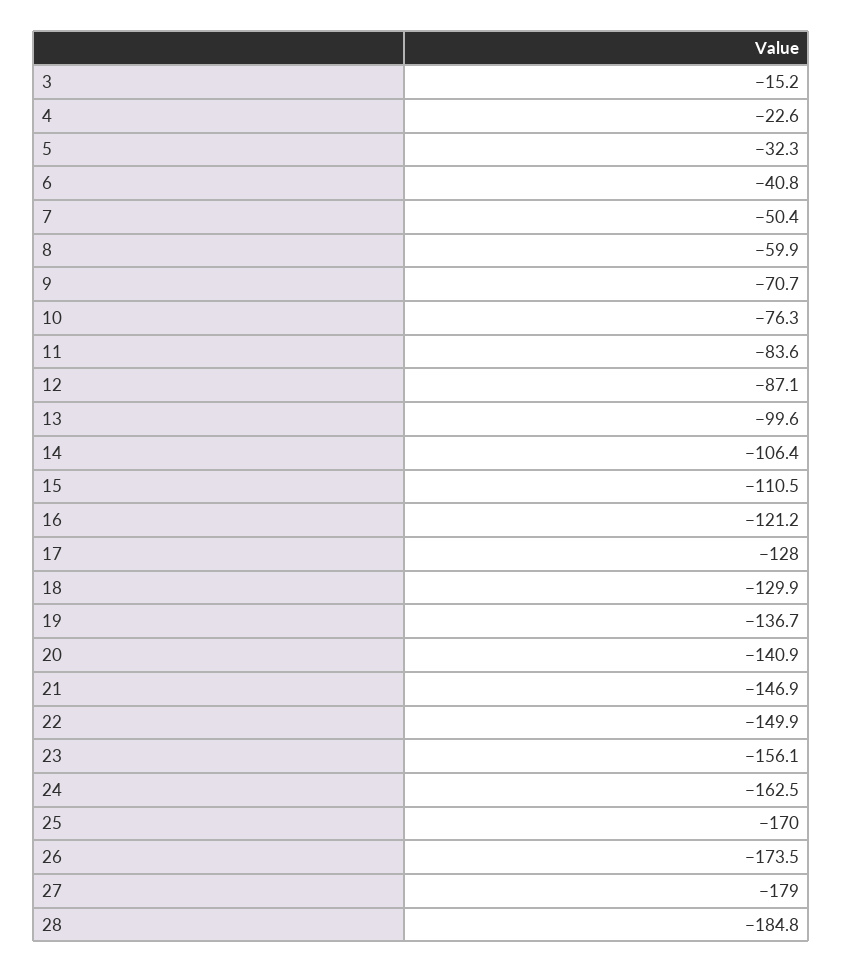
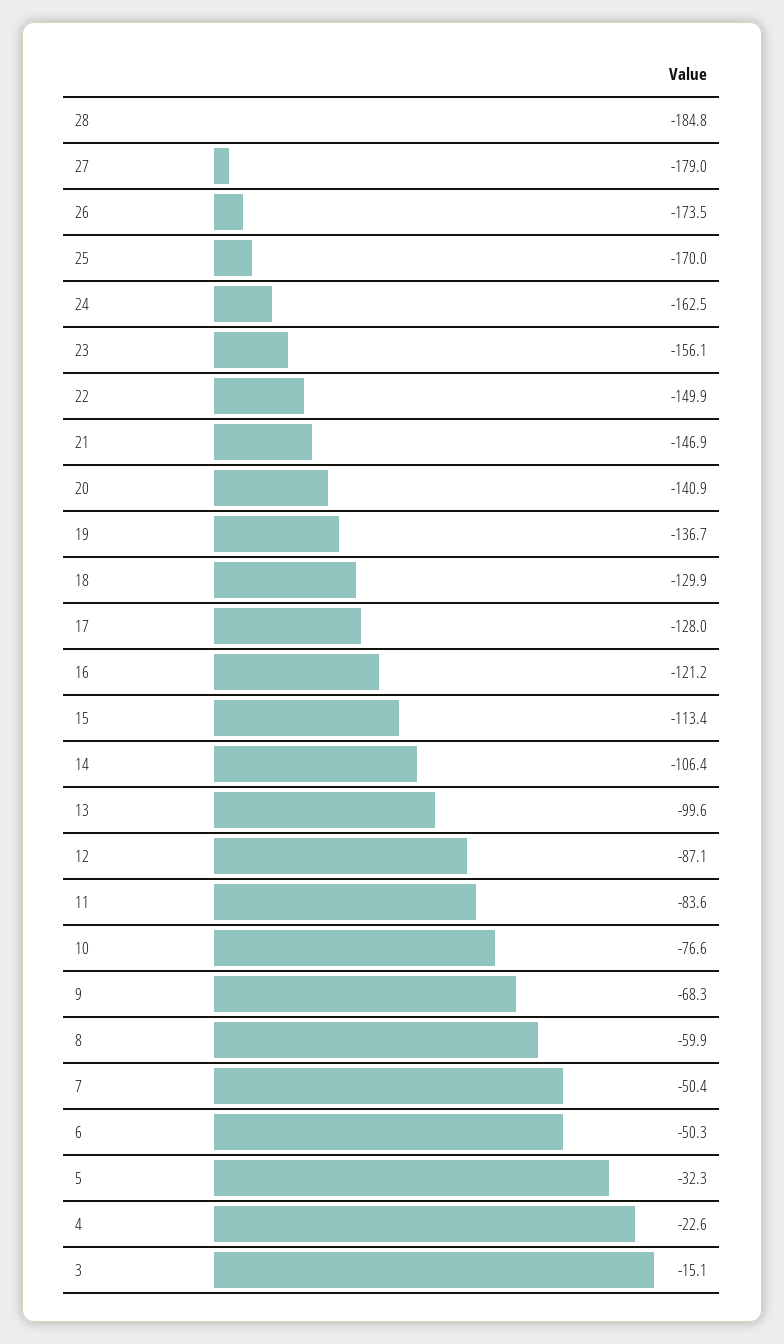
  {
-   "3": -15.2,
+   "3": -15.1,
    "4": -22.6,
    "5": -32.3,
-   "6": -40.8,
+   "6": -50.3,
    "7": -50.4,
    "8": -59.9,
-   "9": -70.7,
+   "9": -68.3,
-   "10": -76.3,
+   "10": -76.6,
    "11": -83.6,
    "12": -87.1,
    "13": -99.6,
    "14": -106.4,
-   "15": -110.5,
+   "15": -113.4,
    "16": -121.2,
    "17": -128,
    "18": -129.9,
    "19": -136.7,
    "20": -140.9,
    "21": -146.9,
    "22": -149.9,
    "23": -156.1,
    "24": -162.5,
    "25": -170,
    "26": -173.5,
    "27": -179,
    "28": -184.8
  }

